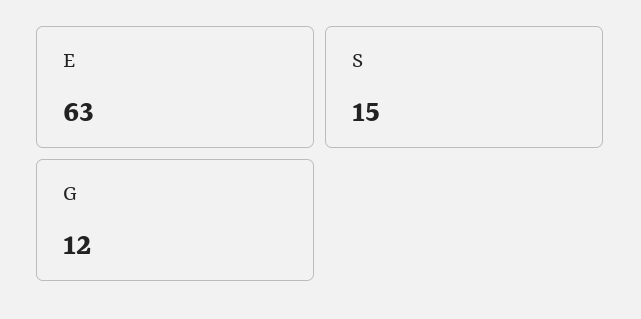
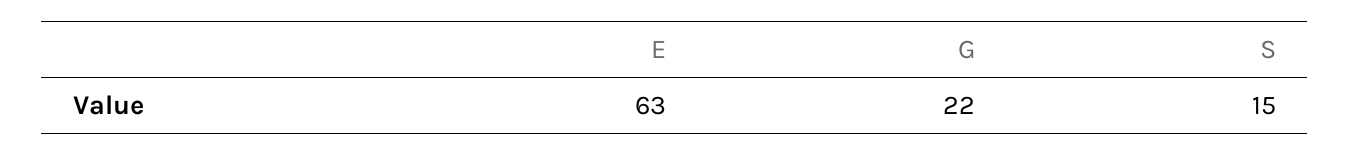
  {
    "E": 63,
    "S": 15,
-   "G": 12
+   "G": 22
  }

